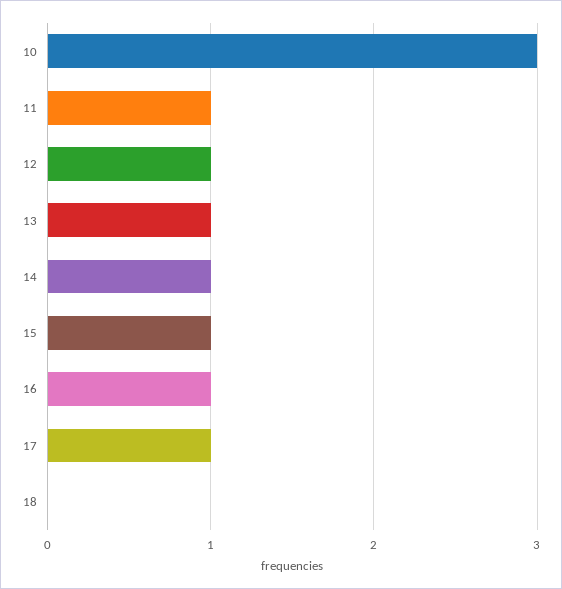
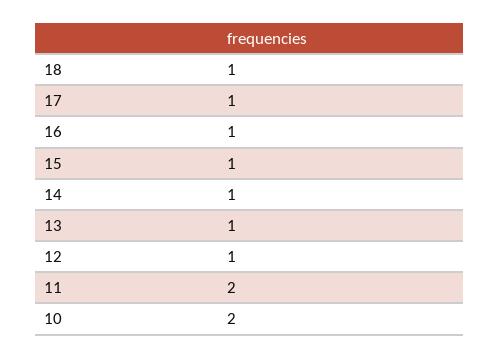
  {
-   "10": 3,
+   "10": 2,
-   "11": 1,
+   "11": 2,
    "12": 1,
    "13": 1,
    "14": 1,
    "15": 1,
    "16": 1,
    "17": 1,
-   "18": 0
+   "18": 1
  }

